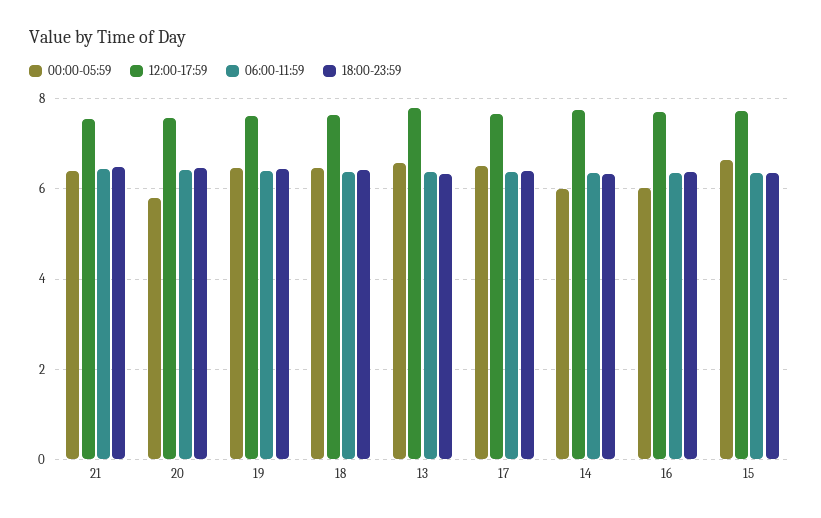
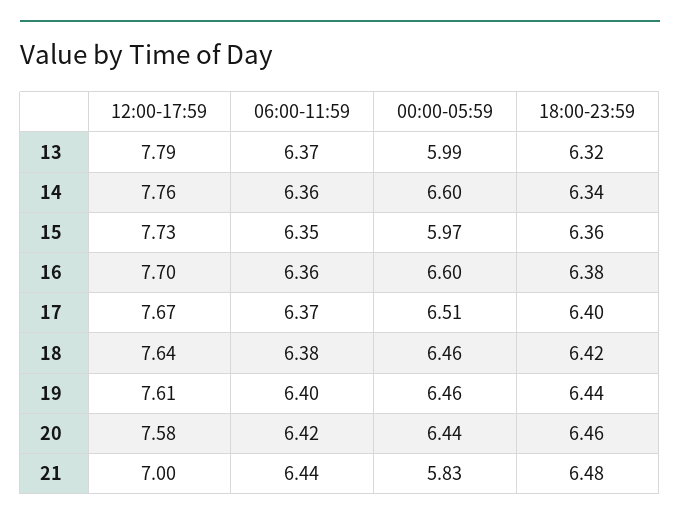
  {
    "00:00-05:59": {
-     "21": 6.4,
+     "21": 5.83,
-     "20": 5.8,
+     "20": 6.44,
      "19": 6.46,
      "18": 6.46,
-     "13": 6.6,
+     "13": 5.99,
      "17": 6.51,
-     "14": 6,
+     "14": 6.6,
-     "16": 6,
+     "16": 6.6,
-     "15": 6.6
+     "15": 5.97
    },
    "12:00-17:59": {
-     "21": 7.6,
+     "21": 7,
      "20": 7.58,
      "19": 7.61,
      "18": 7.64,
      "13": 7.79,
      "17": 7.67,
      "14": 7.76,
      "16": 7.7,
      "15": 7.73
    },
    "06:00-11:59": {
      "21": 6.44,
      "20": 6.42,
      "19": 6.4,
      "18": 6.38,
      "13": 6.37,
      "17": 6.37,
      "14": 6.36,
      "16": 6.36,
      "15": 6.35
    },
    "18:00-23:59": {
      "21": 6.48,
      "20": 6.46,
      "19": 6.44,
      "18": 6.42,
      "13": 6.32,
      "17": 6.4,
      "14": 6.34,
      "16": 6.38,
      "15": 6.36
    }
  }

